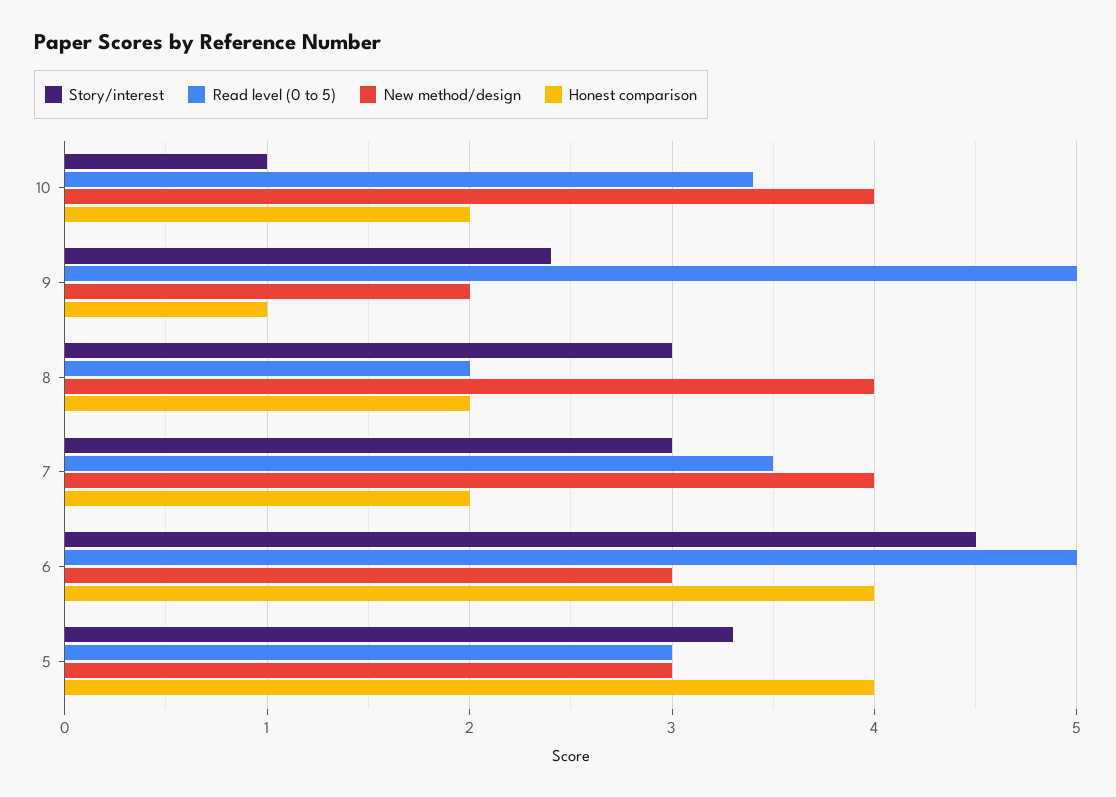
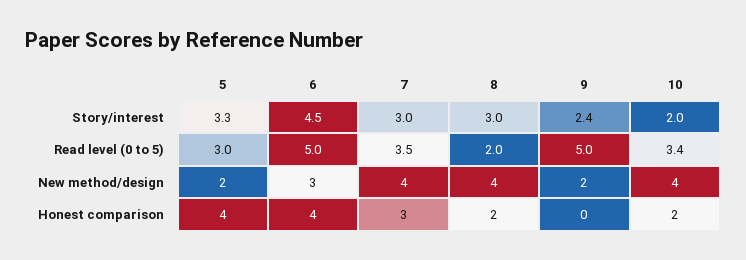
  {
    "Story/interest": {
-     "10": 1,
+     "10": 2,
      "9": 2.4,
      "8": 3,
      "7": 3,
      "6": 4.5,
      "5": 3.3
    },
    "Read level (0 to 5)": {
      "10": 3.4,
      "9": 5,
      "8": 2,
      "7": 3.5,
      "6": 5,
      "5": 3
    },
    "New method/design": {
      "10": 4,
      "9": 2,
      "8": 4,
      "7": 4,
      "6": 3,
-     "5": 3
+     "5": 2
    },
    "Honest comparison": {
      "10": 2,
-     "9": 1,
+     "9": 0,
      "8": 2,
-     "7": 2,
+     "7": 3,
      "6": 4,
      "5": 4
    }
  }

